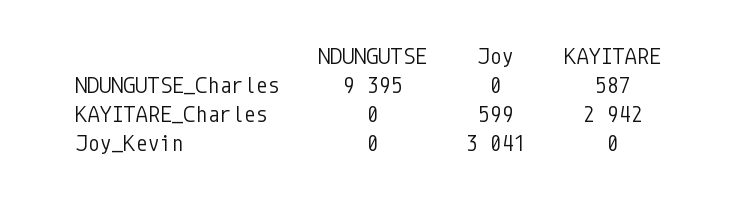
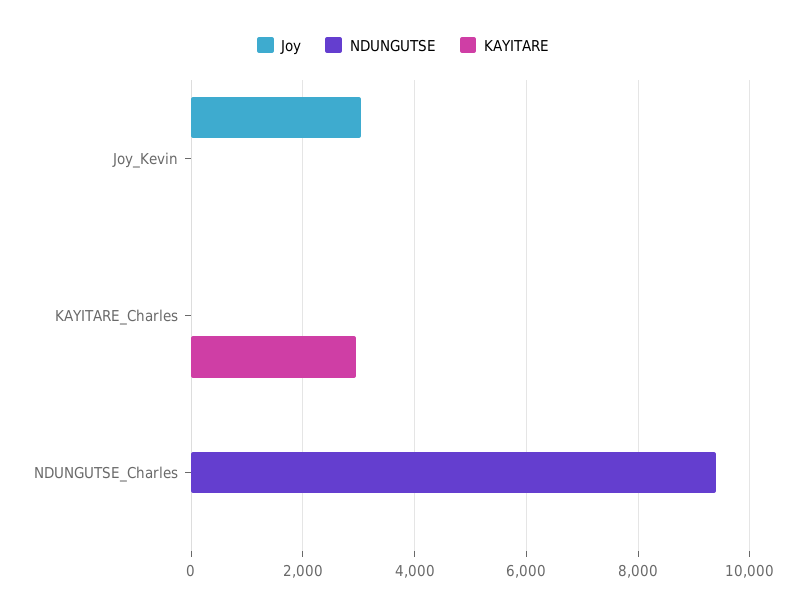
  {
    "NDUNGUTSE": {
      "NDUNGUTSE_Charles": 9395,
      "KAYITARE_Charles": 0,
      "Joy_Kevin": 0
    },
    "Joy": {
      "NDUNGUTSE_Charles": 0,
-     "KAYITARE_Charles": 599,
+     "KAYITARE_Charles": 0,
      "Joy_Kevin": 3041
    },
    "KAYITARE": {
-     "NDUNGUTSE_Charles": 587,
+     "NDUNGUTSE_Charles": 0,
      "KAYITARE_Charles": 2942,
      "Joy_Kevin": 0
    }
  }

